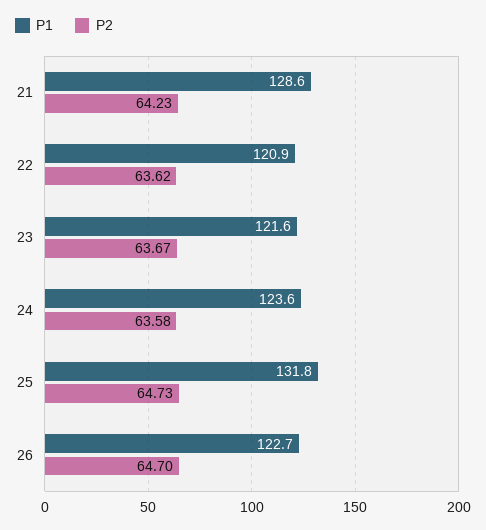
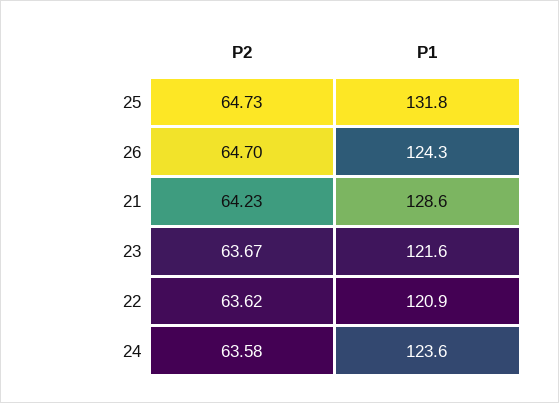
  {
    "P1": {
      "21": 128.6,
      "22": 120.9,
      "23": 121.6,
      "24": 123.6,
      "25": 131.8,
-     "26": 122.7
+     "26": 124.3
    },
    "P2": {
      "21": 64.23,
      "22": 63.62,
      "23": 63.67,
      "24": 63.58,
      "25": 64.73,
      "26": 64.7
    }
  }

